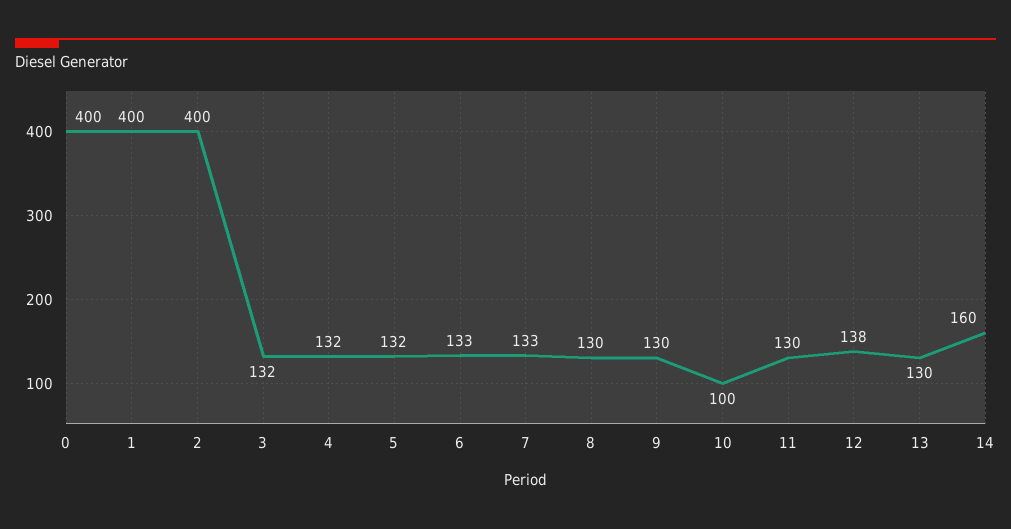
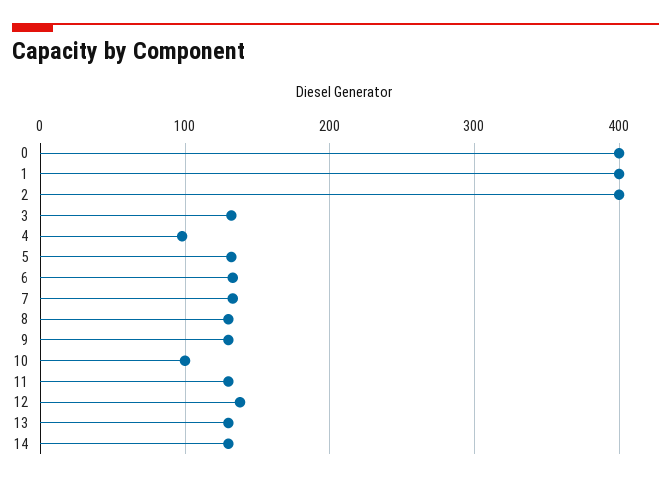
  {
    "0": 400,
    "1": 400,
    "2": 400,
    "3": 132,
-   "4": 132,
+   "4": 100,
    "5": 132,
    "6": 133,
    "7": 133,
    "8": 130,
    "9": 130,
    "10": 100,
    "11": 130,
    "12": 138,
    "13": 130,
-   "14": 160
+   "14": 130
  }

